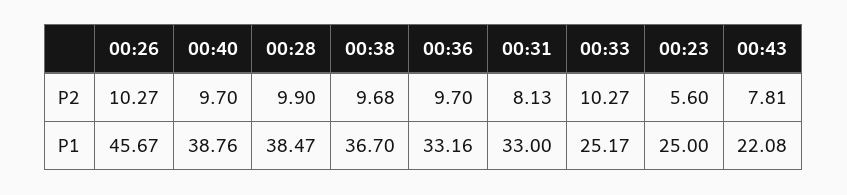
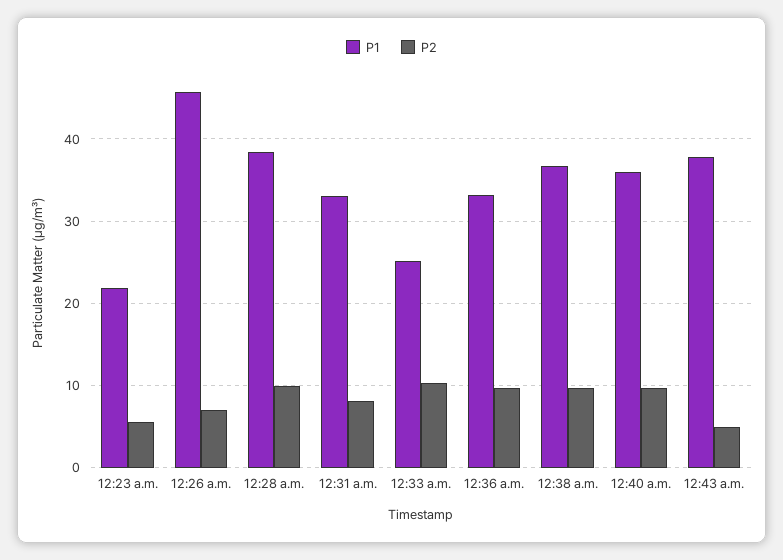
  {
    "P2": {
-     "00:26": 10.27,
+     "00:26": 7,
      "00:40": 9.7,
      "00:28": 9.9,
      "00:38": 9.68,
      "00:36": 9.7,
      "00:31": 8.13,
      "00:33": 10.27,
      "00:23": 5.6,
-     "00:43": 7.81
+     "00:43": 5
    },
    "P1": {
      "00:26": 45.67,
-     "00:40": 38.76,
+     "00:40": 36,
      "00:28": 38.47,
      "00:38": 36.7,
      "00:36": 33.16,
      "00:31": 33,
      "00:33": 25.17,
-     "00:23": 25,
+     "00:23": 22,
-     "00:43": 22.08
+     "00:43": 38
    }
  }

